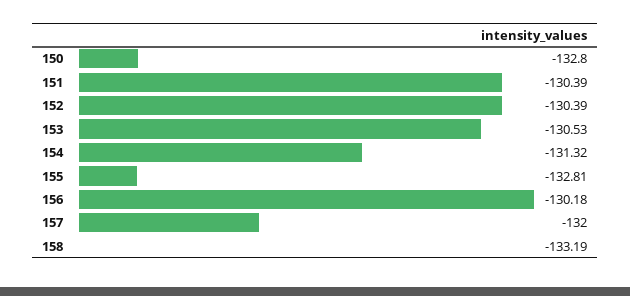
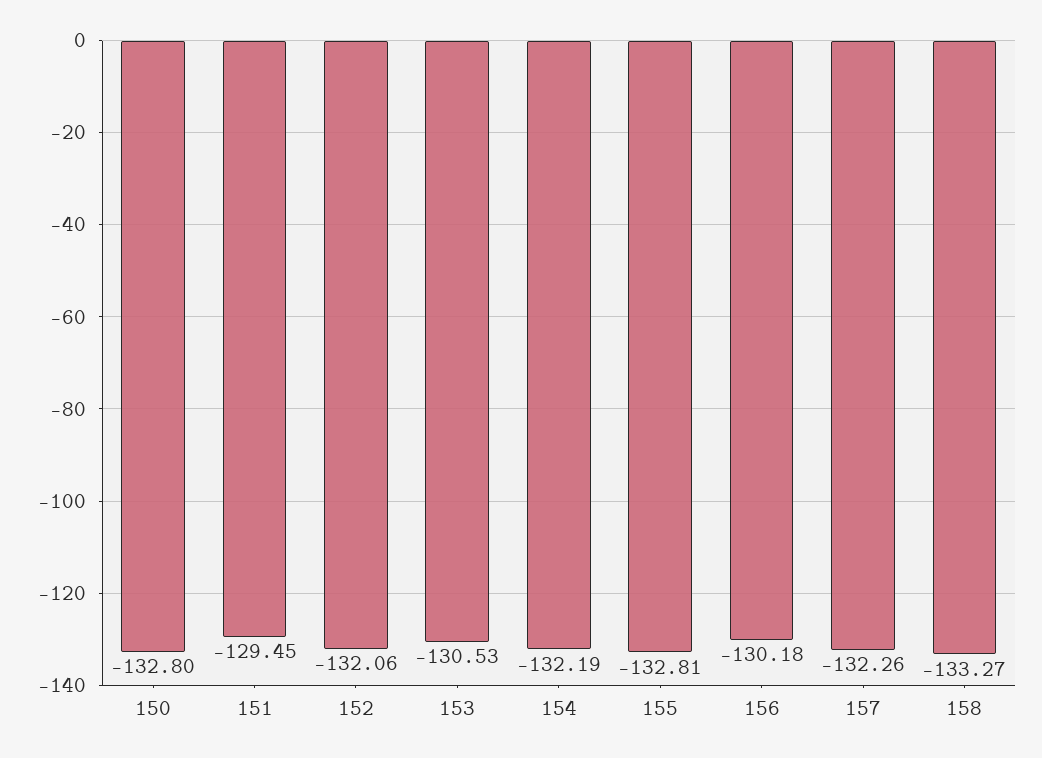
  {
    "150": -132.8,
-   "151": -130.39,
+   "151": -129.45,
-   "152": -130.39,
+   "152": -132.06,
    "153": -130.53,
-   "154": -131.32,
+   "154": -132.19,
    "155": -132.81,
    "156": -130.18,
-   "157": -132,
+   "157": -132.26,
-   "158": -133.19
+   "158": -133.27
  }

